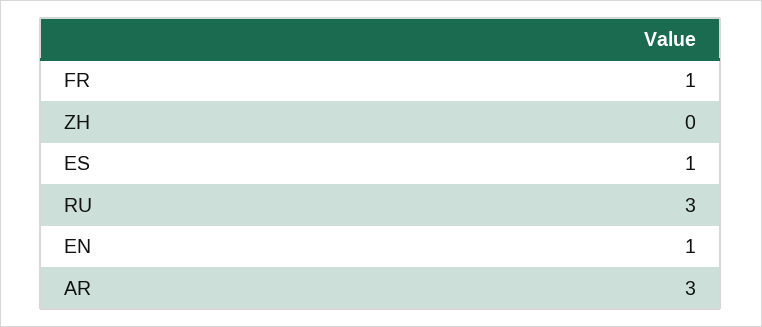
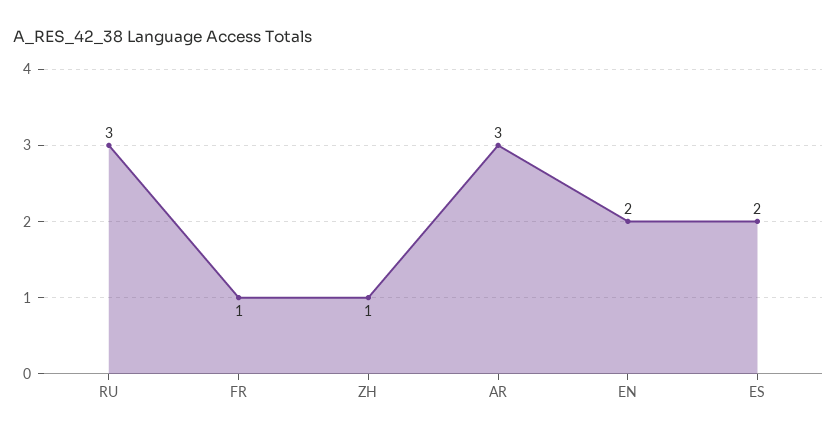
  {
    "FR": 1,
-   "ZH": 0,
+   "ZH": 1,
-   "ES": 1,
+   "ES": 2,
    "RU": 3,
-   "EN": 1,
+   "EN": 2,
    "AR": 3
  }

